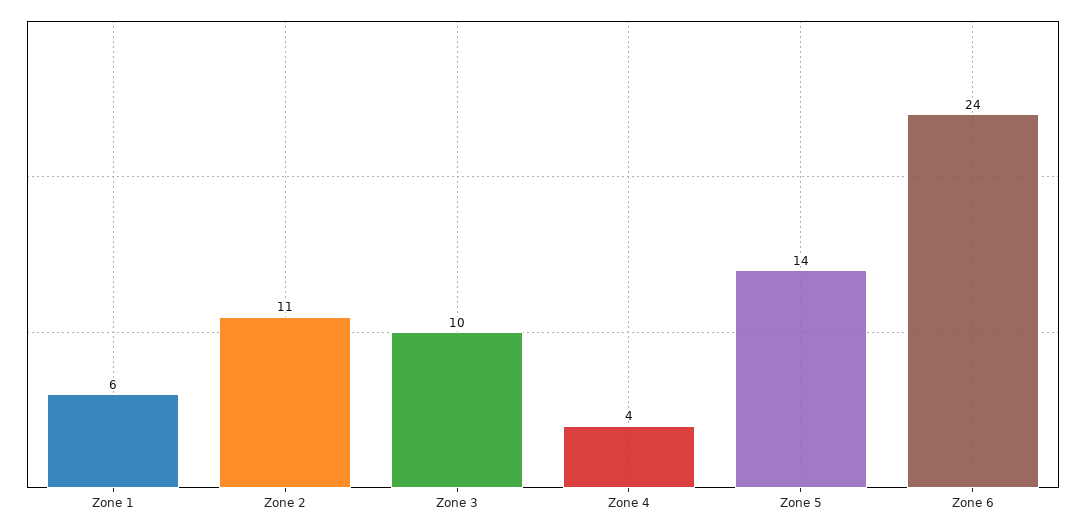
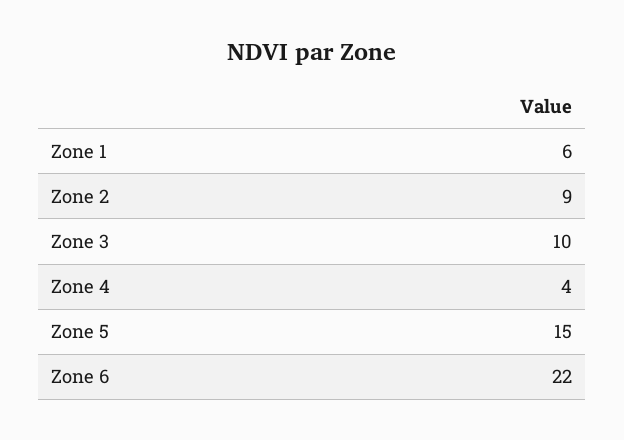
  {
    "Zone 1": 6,
-   "Zone 2": 11,
+   "Zone 2": 9,
    "Zone 3": 10,
    "Zone 4": 4,
-   "Zone 5": 14,
+   "Zone 5": 15,
-   "Zone 6": 24
+   "Zone 6": 22
  }

